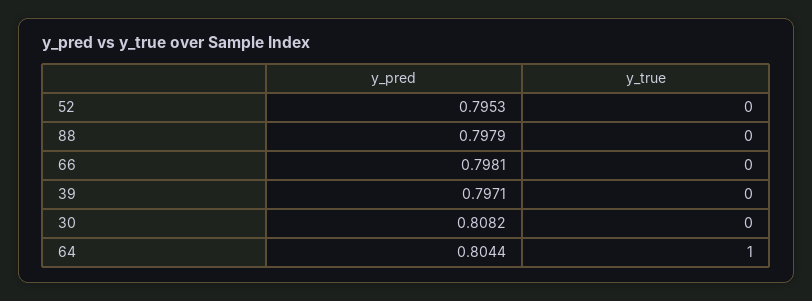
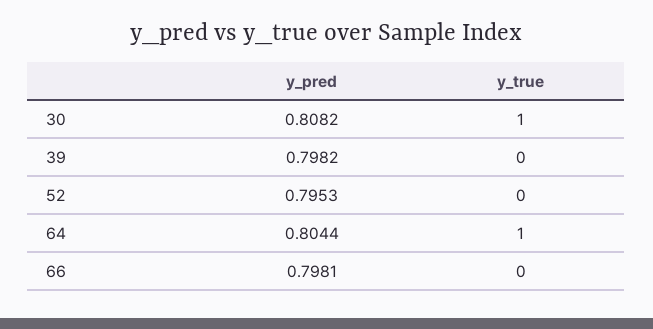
  {
    "y_pred": {
      "52": 0.7953,
-     "88": 0.7979,
      "66": 0.7981,
-     "39": 0.7971,
+     "39": 0.7982,
      "30": 0.8082,
      "64": 0.8044
    },
    "y_true": {
      "52": 0,
-     "88": 0,
      "66": 0,
      "39": 0,
-     "30": 0,
+     "30": 1,
      "64": 1
    }
  }

